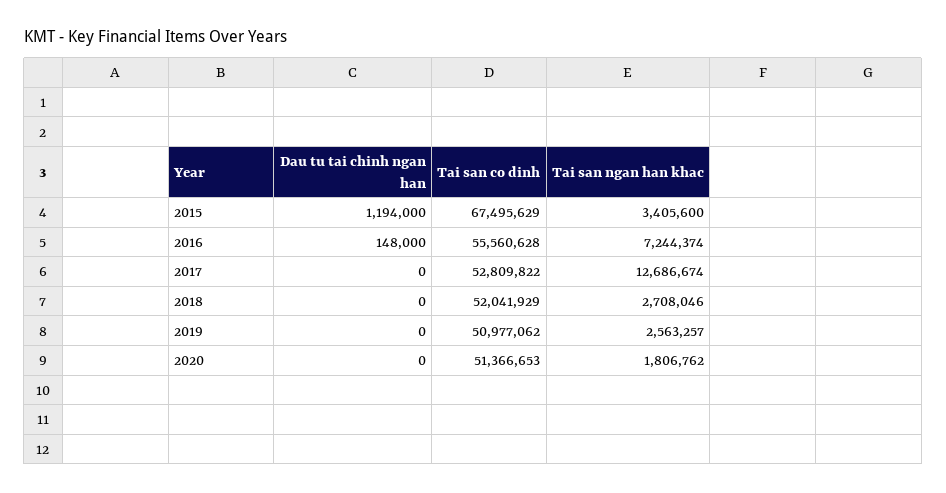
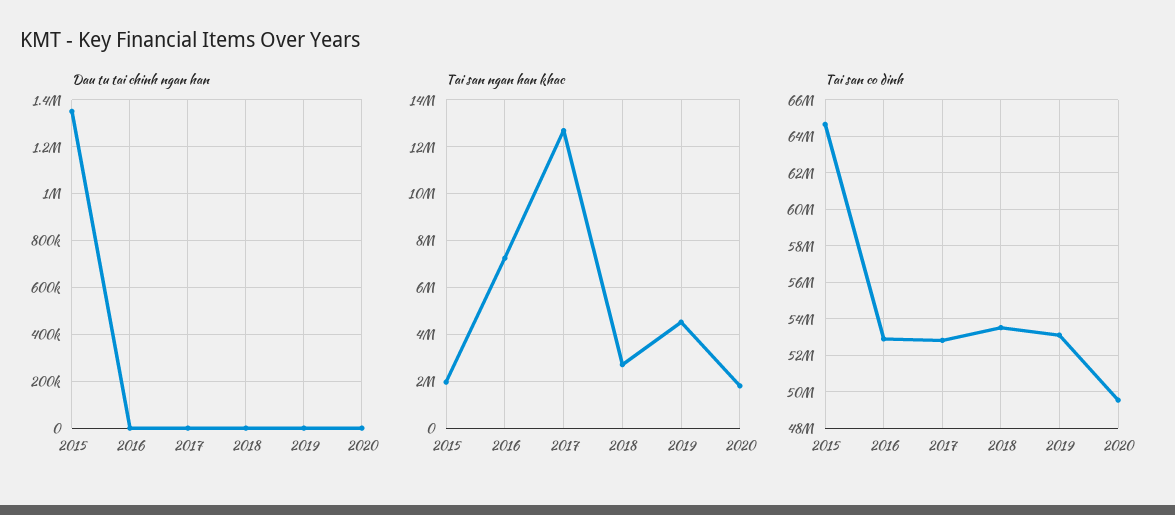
  {
    "Dau tu tai chinh ngan han": {
-     "2015": 1194000,
+     "2015": 1350000,
-     "2016": 148000,
+     "2016": 0,
      "2017": 0,
      "2018": 0,
      "2019": 0,
      "2020": 0
    },
    "Tai san co dinh": {
-     "2015": 67495629,
+     "2015": 64500000,
-     "2016": 55560628,
+     "2016": 53000000,
      "2017": 52809822,
-     "2018": 52041929,
+     "2018": 53500000,
-     "2019": 50977062,
+     "2019": 53000000,
-     "2020": 51366653
+     "2020": 49500000
    },
    "Tai san ngan han khac": {
-     "2015": 3405600,
+     "2015": 2000000,
      "2016": 7244374,
      "2017": 12686674,
      "2018": 2708046,
-     "2019": 2563257,
+     "2019": 4500000,
      "2020": 1806762
    }
  }

